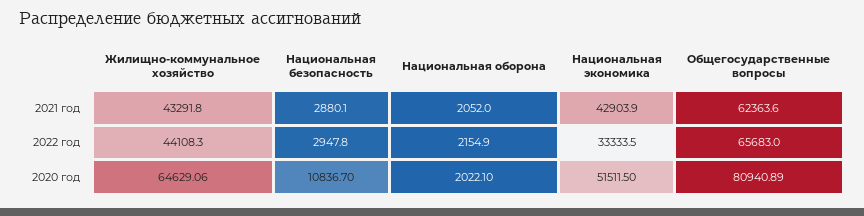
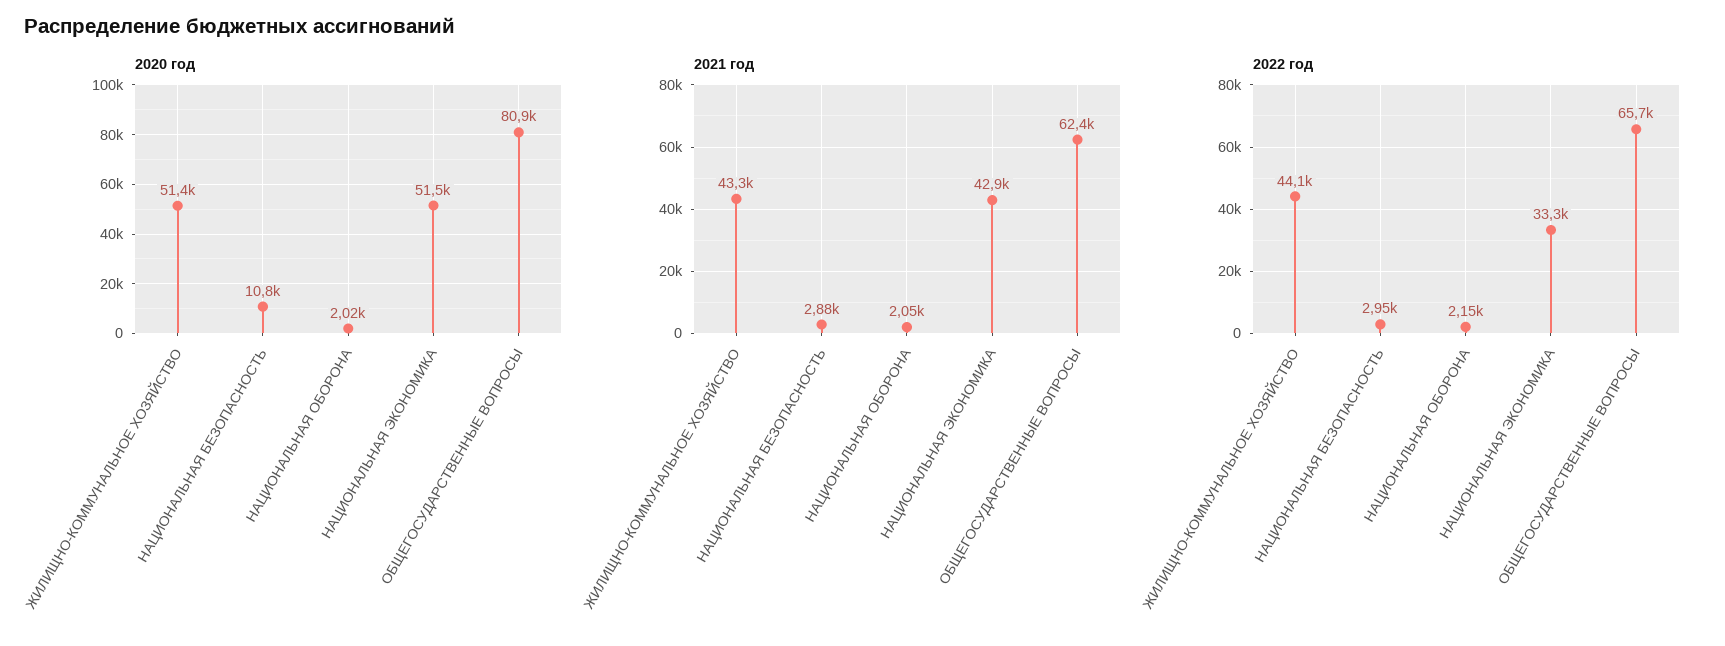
  {
    "2021 год": {
      "Жилищно-коммунальное хозяйство": 43291.8,
      "Национальная безопасность": 2880.1,
      "Национальная оборона": 2052,
      "Национальная экономика": 42903.9,
      "Общегосударственные вопросы": 62363.6
    },
    "2022 год": {
      "Жилищно-коммунальное хозяйство": 44108.3,
      "Национальная безопасность": 2947.8,
      "Национальная оборона": 2154.9,
      "Национальная экономика": 33333.5,
      "Общегосударственные вопросы": 65683
    },
    "2020 год": {
-     "Жилищно-коммунальное хозяйство": 64629.06,
+     "Жилищно-коммунальное хозяйство": 51400,
      "Национальная безопасность": 10836.7,
      "Национальная оборона": 2022.1,
      "Национальная экономика": 51511.5,
      "Общегосударственные вопросы": 80940.89
    }
  }

